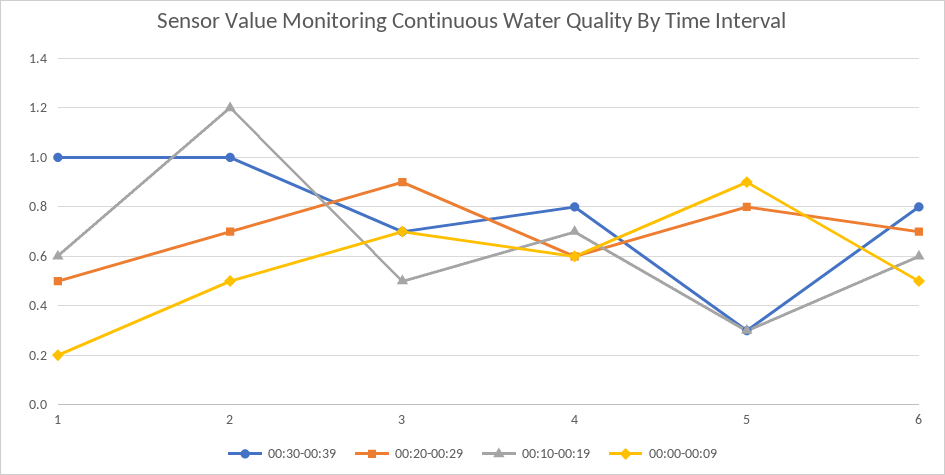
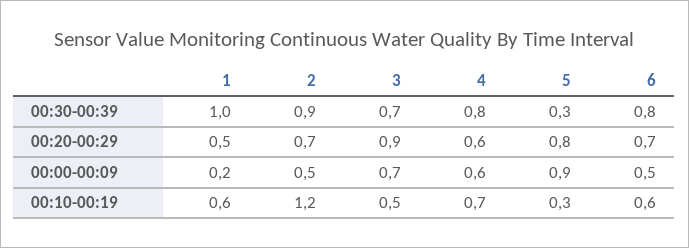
  {
    "00:30-00:39": {
      "1": 1,
-     "2": 1,
+     "2": 0.9,
      "3": 0.7,
      "4": 0.8,
      "5": 0.3,
      "6": 0.8
    },
    "00:20-00:29": {
      "1": 0.5,
      "2": 0.7,
      "3": 0.9,
      "4": 0.6,
      "5": 0.8,
      "6": 0.7
    },
    "00:10-00:19": {
      "1": 0.6,
      "2": 1.2,
      "3": 0.5,
      "4": 0.7,
      "5": 0.3,
      "6": 0.6
    },
    "00:00-00:09": {
      "1": 0.2,
      "2": 0.5,
      "3": 0.7,
      "4": 0.6,
      "5": 0.9,
      "6": 0.5
    }
  }

